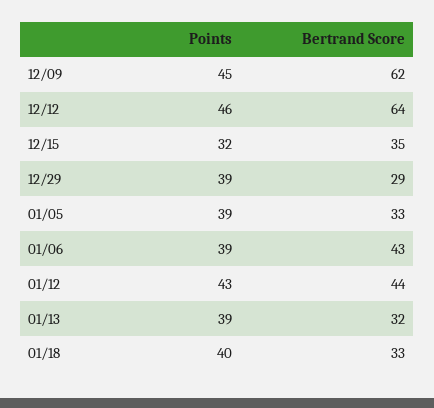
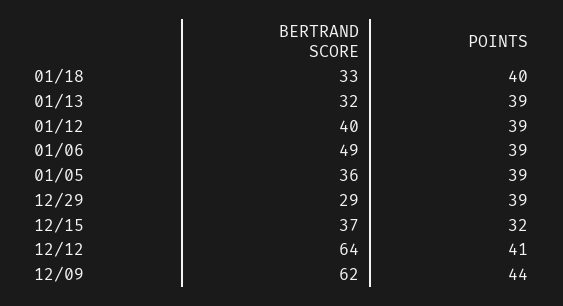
  {
    "Points": {
-     "12/09": 45,
+     "12/09": 44,
-     "12/12": 46,
+     "12/12": 41,
      "12/15": 32,
      "12/29": 39,
      "01/05": 39,
      "01/06": 39,
-     "01/12": 43,
+     "01/12": 39,
      "01/13": 39,
      "01/18": 40
    },
    "Bertrand Score": {
      "12/09": 62,
      "12/12": 64,
-     "12/15": 35,
+     "12/15": 37,
      "12/29": 29,
-     "01/05": 33,
+     "01/05": 36,
-     "01/06": 43,
+     "01/06": 49,
-     "01/12": 44,
+     "01/12": 40,
      "01/13": 32,
      "01/18": 33
    }
  }

